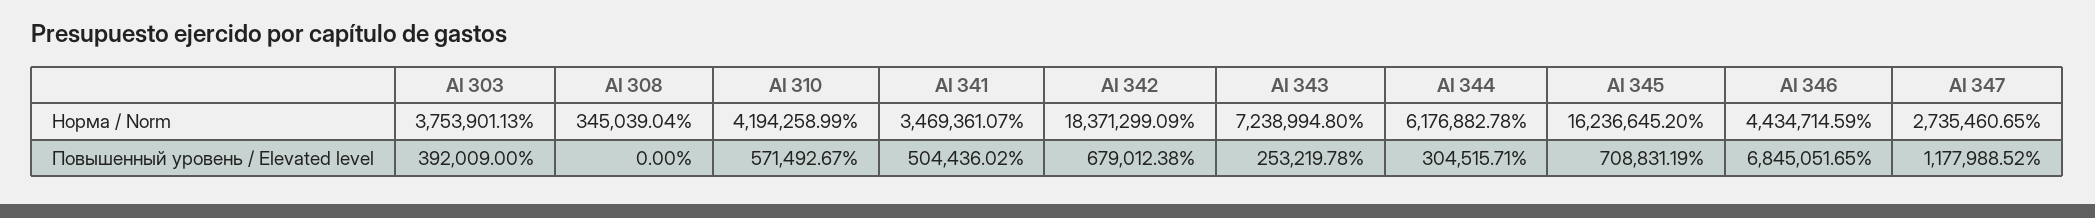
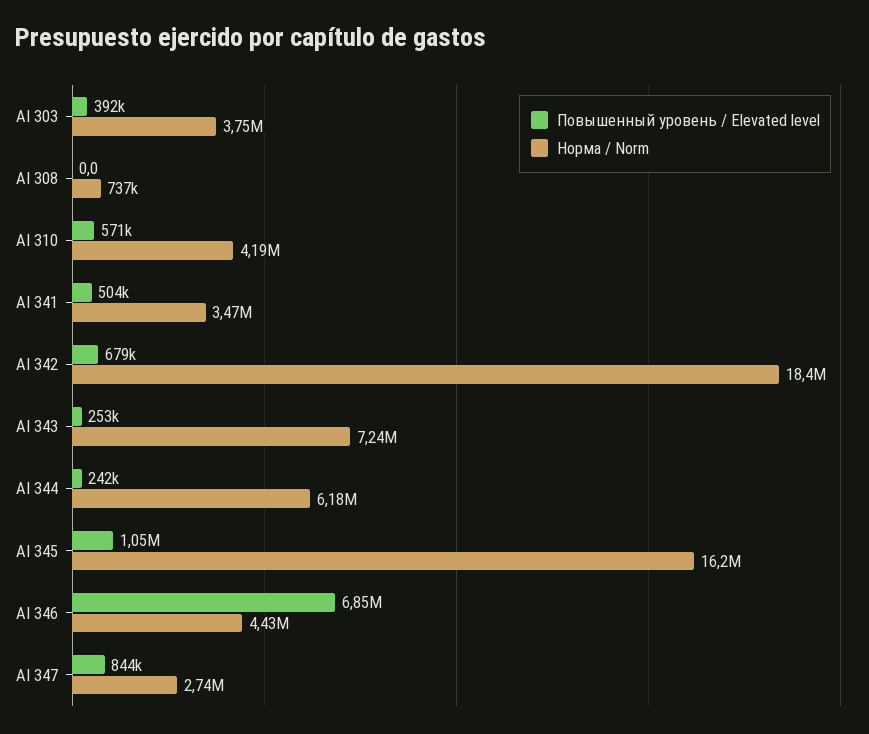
  {
    "Норма / Norm": {
      "AI 303": 3753901.13,
-     "AI 308": 345039.04,
+     "AI 308": 737000,
      "AI 310": 4194258.99,
      "AI 341": 3469361.07,
      "AI 342": 18371299.09,
      "AI 343": 7238994.8,
      "AI 344": 6176882.78,
      "AI 345": 16236645.2,
      "AI 346": 4434714.59,
      "AI 347": 2735460.65
    },
    "Повышенный уровень / Elevated level": {
      "AI 303": 392009,
      "AI 308": 0,
      "AI 310": 571492.67,
      "AI 341": 504436.02,
      "AI 342": 679012.38,
      "AI 343": 253219.78,
-     "AI 344": 304515.71,
+     "AI 344": 242000,
-     "AI 345": 708831.19,
+     "AI 345": 1050000,
      "AI 346": 6845051.65,
-     "AI 347": 1177988.52
+     "AI 347": 844000
    }
  }

